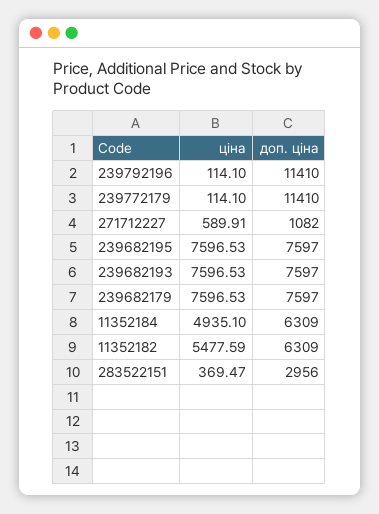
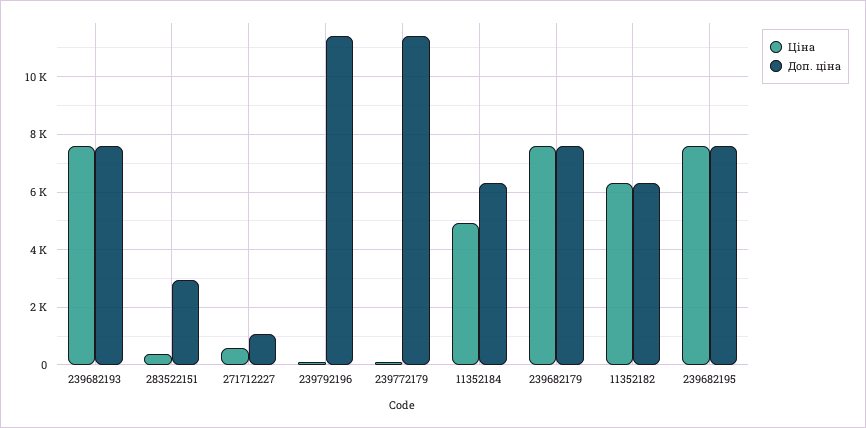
  {
    "ціна": {
      "239792196": 114.1,
      "239772179": 114.1,
      "271712227": 589.91,
      "239682195": 7596.53,
      "239682193": 7596.53,
      "239682179": 7596.53,
      "11352184": 4935.1,
-     "11352182": 5477.59,
+     "11352182": 6250,
      "283522151": 369.47
    },
    "доп. ціна": {
      "239792196": 11410,
      "239772179": 11410,
      "271712227": 1082,
      "239682195": 7597,
      "239682193": 7597,
      "239682179": 7597,
      "11352184": 6309,
      "11352182": 6309,
      "283522151": 2956
    }
  }

